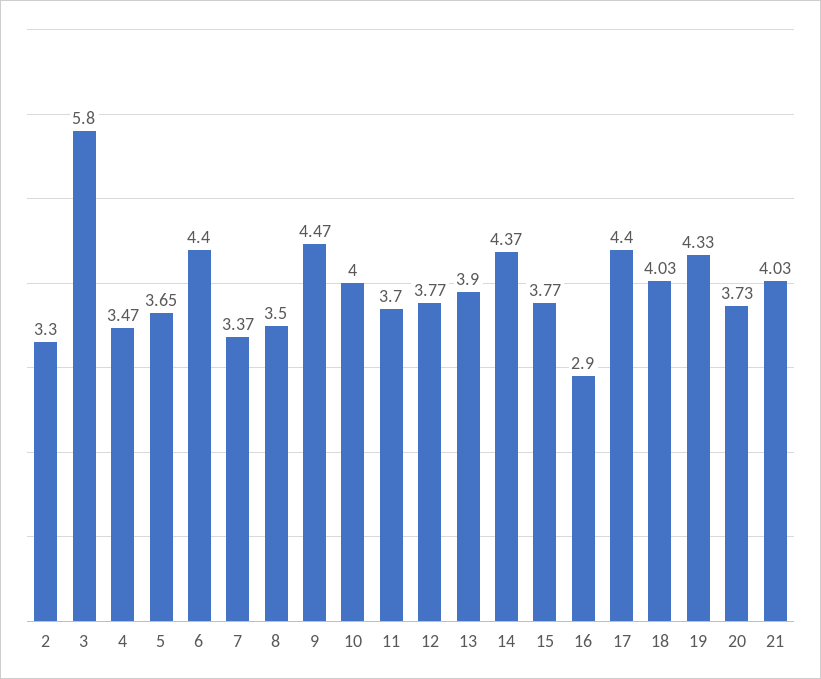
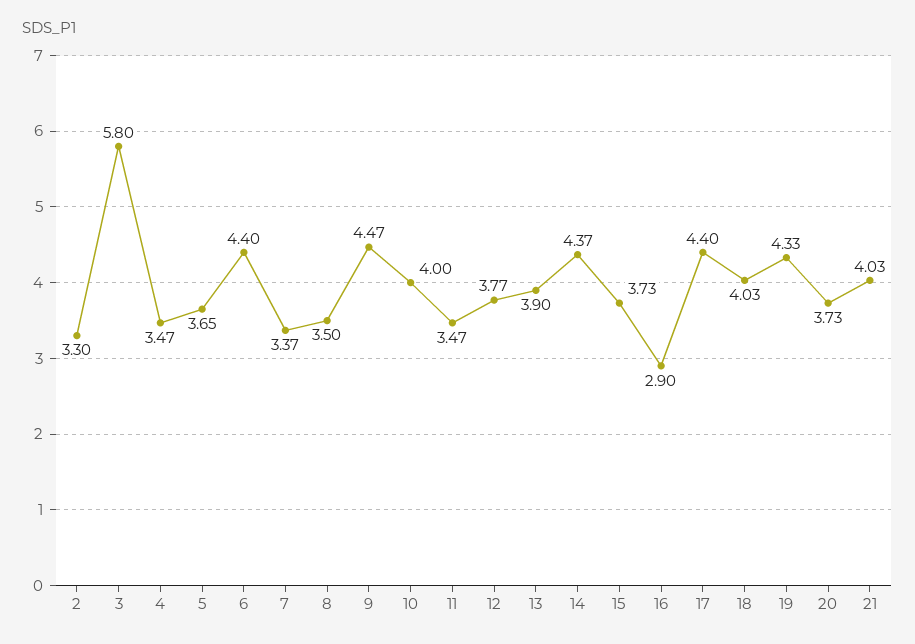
  {
    "2": 3.3,
    "3": 5.8,
    "4": 3.47,
    "5": 3.65,
    "6": 4.4,
    "7": 3.37,
    "8": 3.5,
    "9": 4.47,
    "10": 4,
-   "11": 3.7,
+   "11": 3.47,
    "12": 3.77,
    "13": 3.9,
    "14": 4.37,
-   "15": 3.77,
+   "15": 3.73,
    "16": 2.9,
    "17": 4.4,
    "18": 4.03,
    "19": 4.33,
    "20": 3.73,
    "21": 4.03
  }

